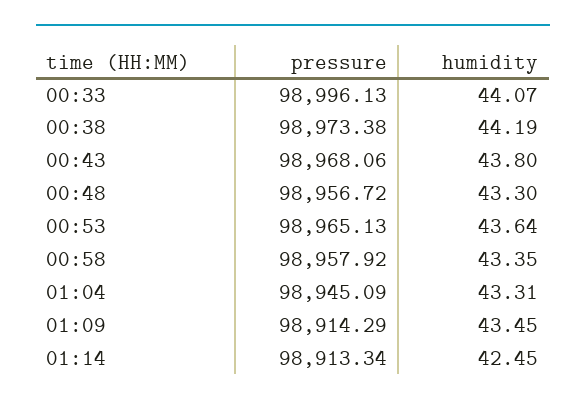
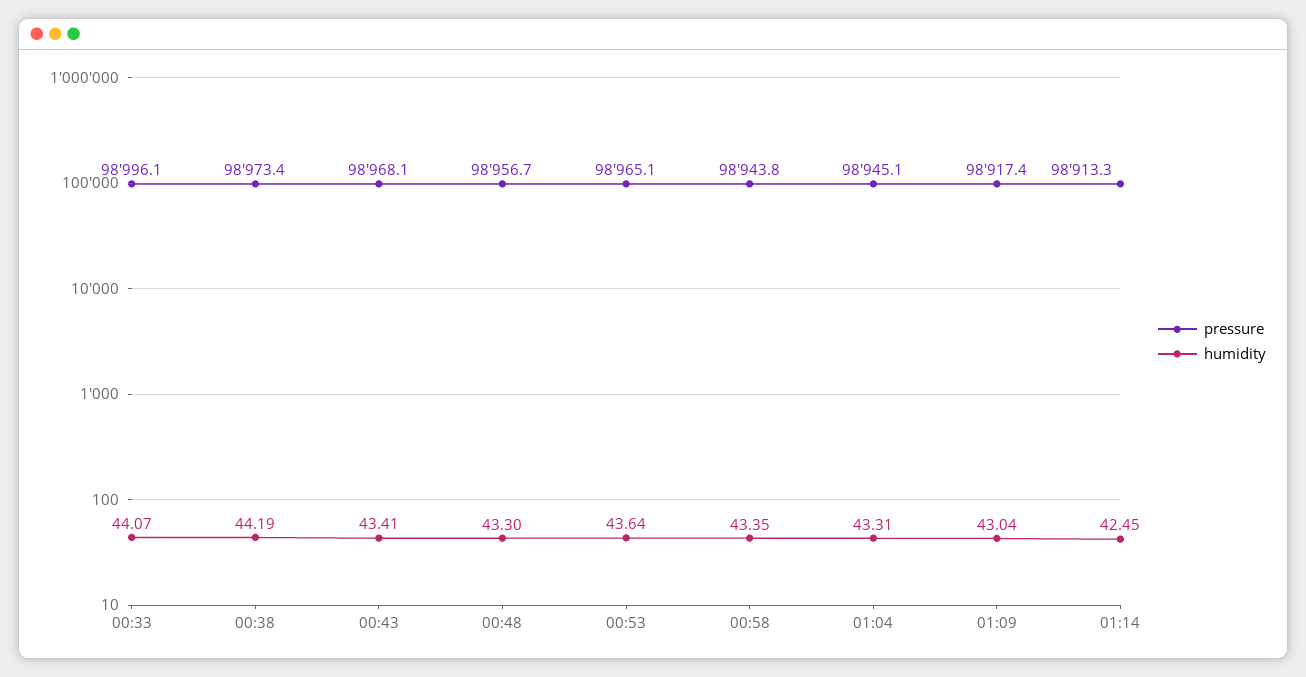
  {
    "pressure": {
      "00:33": 98996.13,
      "00:38": 98973.38,
      "00:43": 98968.06,
      "00:48": 98956.72,
      "00:53": 98965.13,
-     "00:58": 98957.92,
+     "00:58": 98943.8,
      "01:04": 98945.09,
-     "01:09": 98914.29,
+     "01:09": 98917.4,
      "01:14": 98913.34
    },
    "humidity": {
      "00:33": 44.07,
      "00:38": 44.19,
-     "00:43": 43.8,
+     "00:43": 43.41,
      "00:48": 43.3,
      "00:53": 43.64,
      "00:58": 43.35,
      "01:04": 43.31,
-     "01:09": 43.45,
+     "01:09": 43.04,
      "01:14": 42.45
    }
  }

